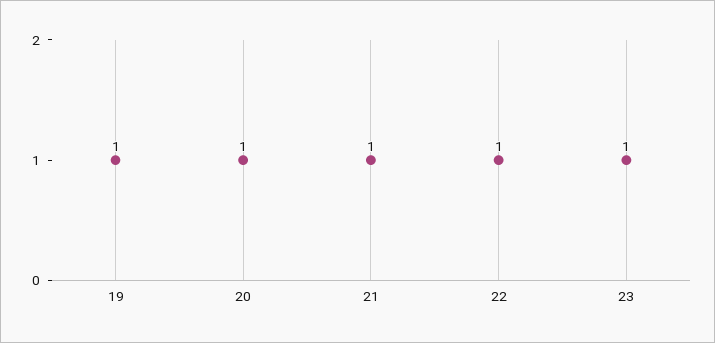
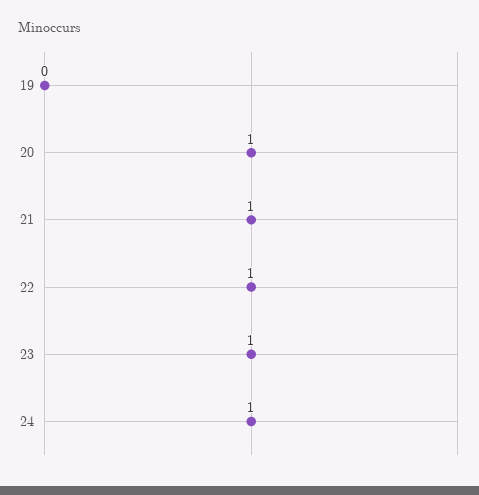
  {
-   "19": 1,
+   "19": 0,
    "20": 1,
    "21": 1,
    "22": 1,
-   "23": 1
+   "23": 1,
+   "24": 1
  }

